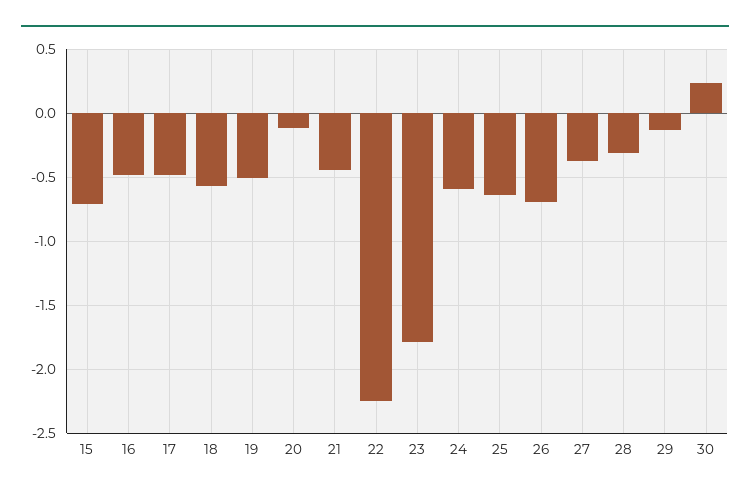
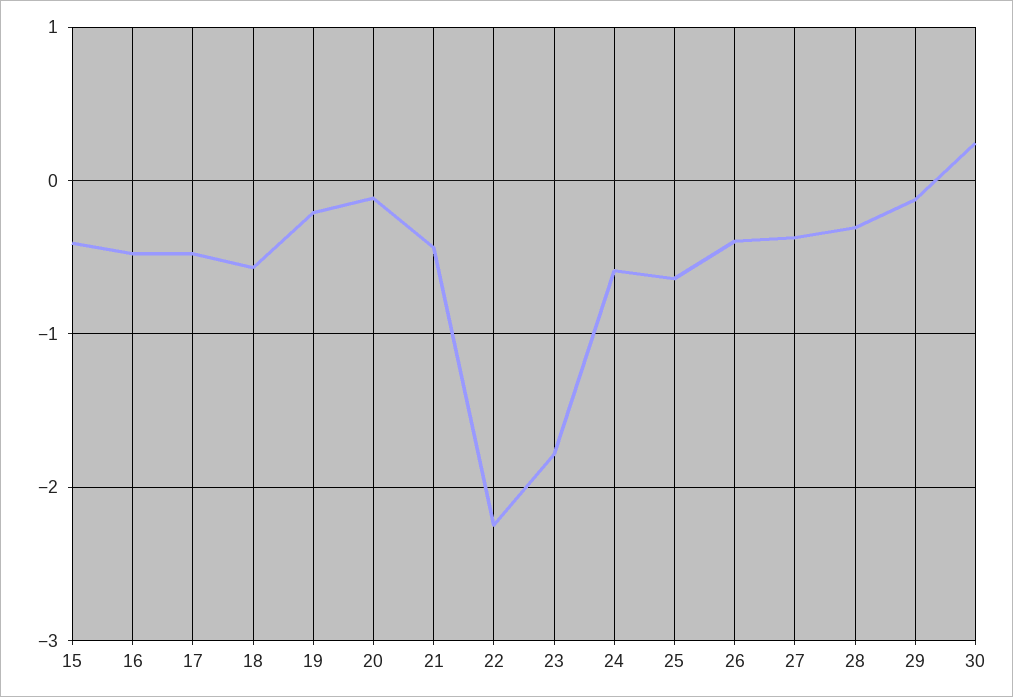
  {
-   "15": -0.7,
+   "15": -0.4,
    "16": -0.5,
    "17": -0.5,
    "18": -0.55,
-   "19": -0.5,
+   "19": -0.2,
    "20": -0.1,
    "21": -0.45,
    "22": -2.25,
    "23": -1.8,
    "24": -0.6,
    "25": -0.65,
-   "26": -0.7,
+   "26": -0.4,
    "27": -0.35,
    "28": -0.3,
    "29": -0.15,
    "30": 0.25
  }

